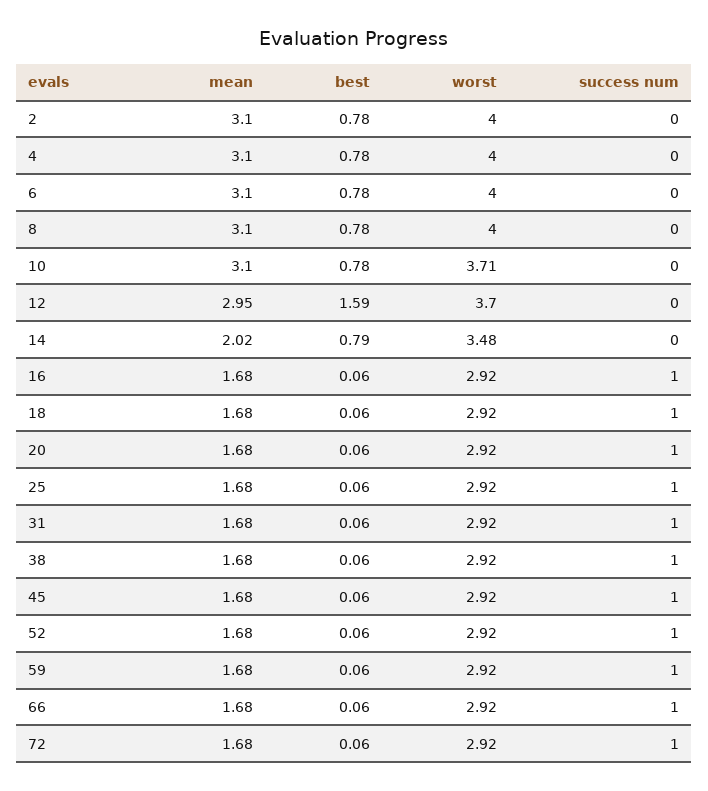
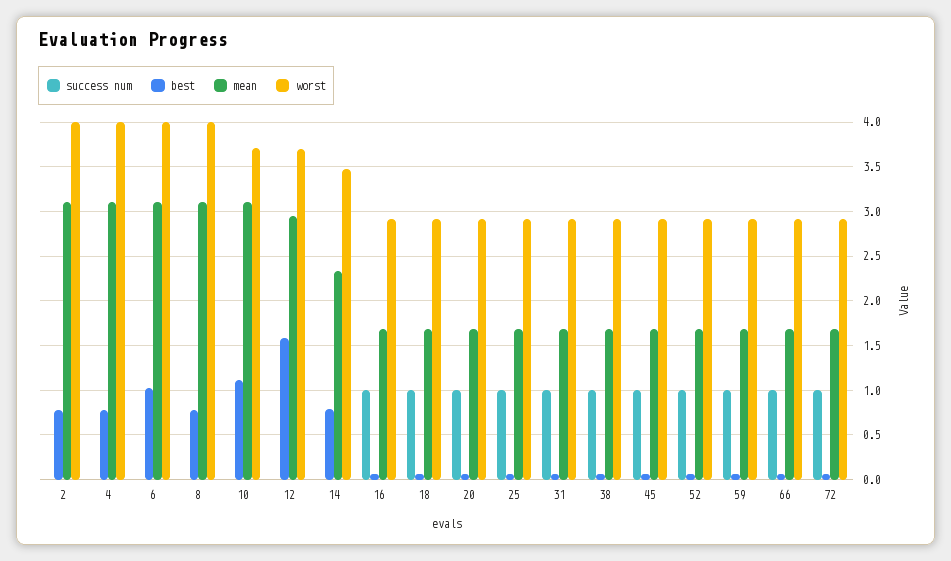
  {
    "mean": {
      "2": 3.1,
      "4": 3.1,
      "6": 3.1,
      "8": 3.1,
      "10": 3.1,
      "12": 2.95,
-     "14": 2.02,
+     "14": 2.3,
      "16": 1.68,
      "18": 1.68,
      "20": 1.68,
      "25": 1.68,
      "31": 1.68,
      "38": 1.68,
      "45": 1.68,
      "52": 1.68,
      "59": 1.68,
      "66": 1.68,
      "72": 1.68
    },
    "best": {
      "2": 0.78,
      "4": 0.78,
-     "6": 0.78,
+     "6": 1,
      "8": 0.78,
-     "10": 0.78,
+     "10": 1.1,
      "12": 1.59,
      "14": 0.79,
      "16": 0.06,
      "18": 0.06,
      "20": 0.06,
      "25": 0.06,
      "31": 0.06,
      "38": 0.06,
      "45": 0.06,
      "52": 0.06,
      "59": 0.06,
      "66": 0.06,
      "72": 0.06
    },
    "worst": {
      "2": 4,
      "4": 4,
      "6": 4,
      "8": 4,
      "10": 3.71,
      "12": 3.7,
      "14": 3.48,
      "16": 2.92,
      "18": 2.92,
      "20": 2.92,
      "25": 2.92,
      "31": 2.92,
      "38": 2.92,
      "45": 2.92,
      "52": 2.92,
      "59": 2.92,
      "66": 2.92,
      "72": 2.92
    },
    "success num": {
      "2": 0,
      "4": 0,
      "6": 0,
      "8": 0,
      "10": 0,
      "12": 0,
      "14": 0,
      "16": 1,
      "18": 1,
      "20": 1,
      "25": 1,
      "31": 1,
      "38": 1,
      "45": 1,
      "52": 1,
      "59": 1,
      "66": 1,
      "72": 1
    }
  }

